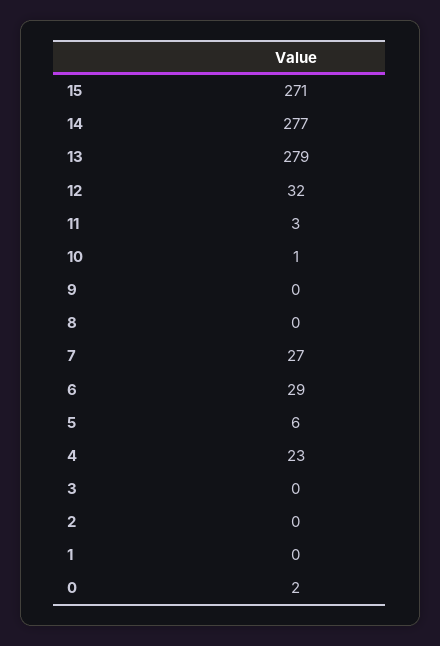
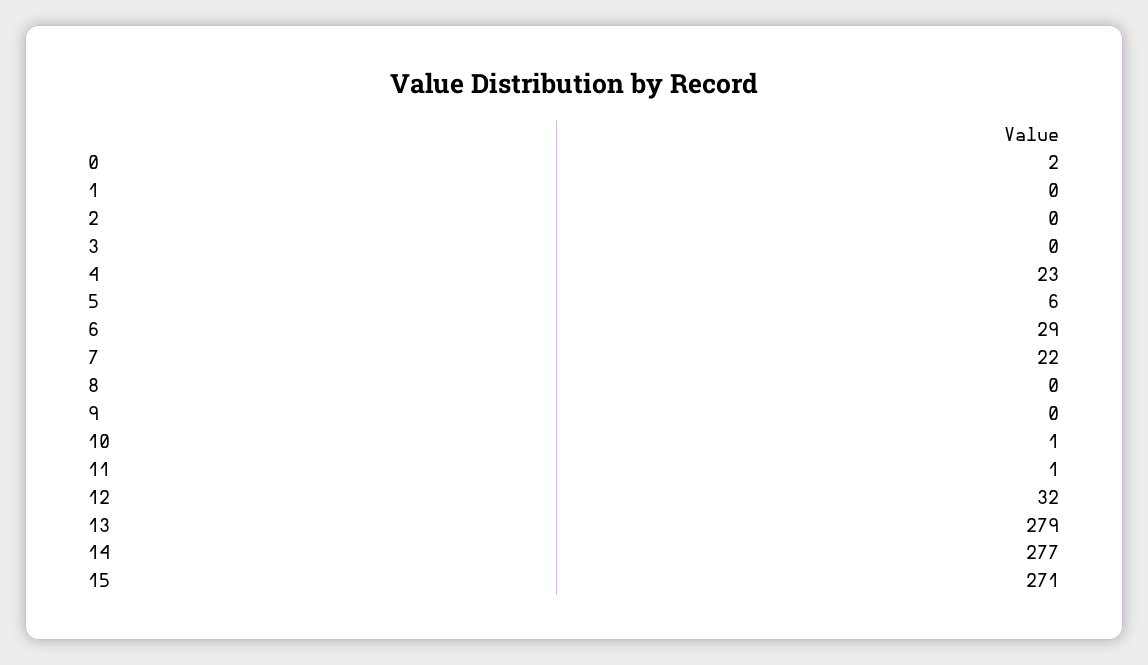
  {
    "15": 271,
    "14": 277,
    "13": 279,
    "12": 32,
-   "11": 3,
+   "11": 1,
    "10": 1,
    "9": 0,
    "8": 0,
-   "7": 27,
+   "7": 22,
    "6": 29,
    "5": 6,
    "4": 23,
    "3": 0,
    "2": 0,
    "1": 0,
    "0": 2
  }

